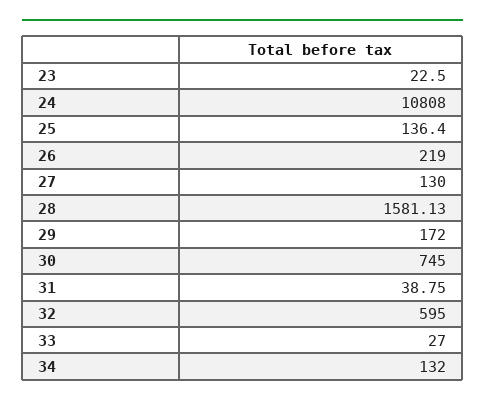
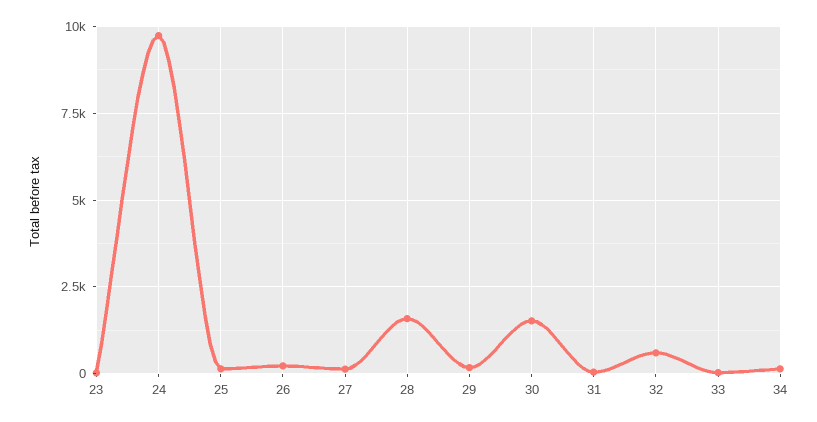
  {
    "23": 22.5,
-   "24": 10808,
+   "24": 9750,
    "25": 136.4,
    "26": 219,
    "27": 130,
    "28": 1581.13,
    "29": 172,
-   "30": 745,
+   "30": 1500,
    "31": 38.75,
    "32": 595,
    "33": 27,
    "34": 132
  }

